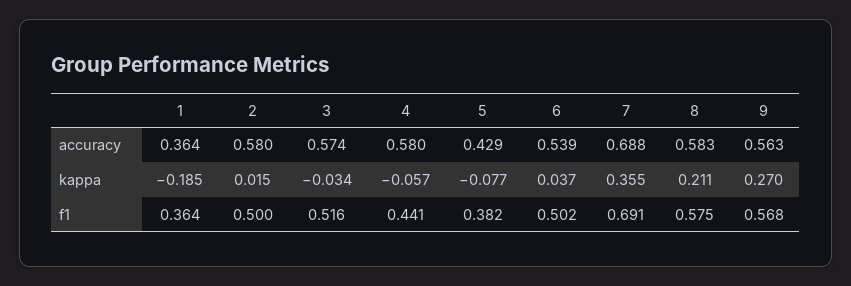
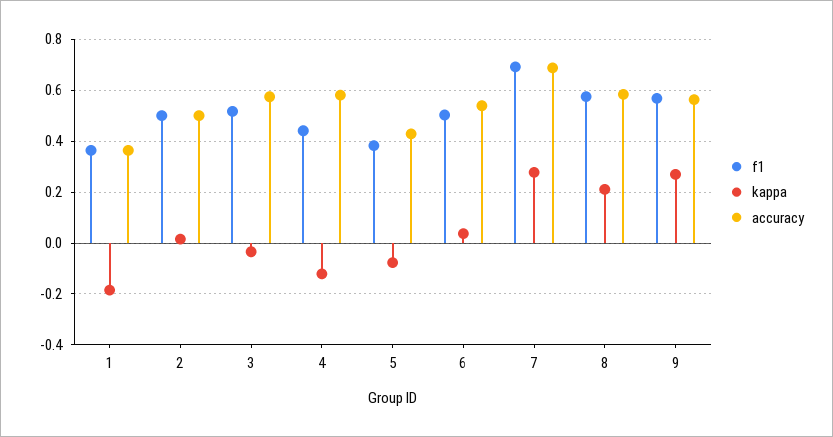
  {
    "accuracy": {
      "1": 0.364,
-     "2": 0.58,
+     "2": 0.5,
      "3": 0.574,
      "4": 0.58,
      "5": 0.429,
      "6": 0.539,
      "7": 0.688,
      "8": 0.583,
      "9": 0.563
    },
    "kappa": {
      "1": -0.185,
      "2": 0.015,
      "3": -0.034,
-     "4": -0.057,
+     "4": -0.125,
      "5": -0.077,
      "6": 0.037,
-     "7": 0.355,
+     "7": 0.275,
      "8": 0.211,
      "9": 0.27
    },
    "f1": {
      "1": 0.364,
      "2": 0.5,
      "3": 0.516,
      "4": 0.441,
      "5": 0.382,
      "6": 0.502,
      "7": 0.691,
      "8": 0.575,
      "9": 0.568
    }
  }

